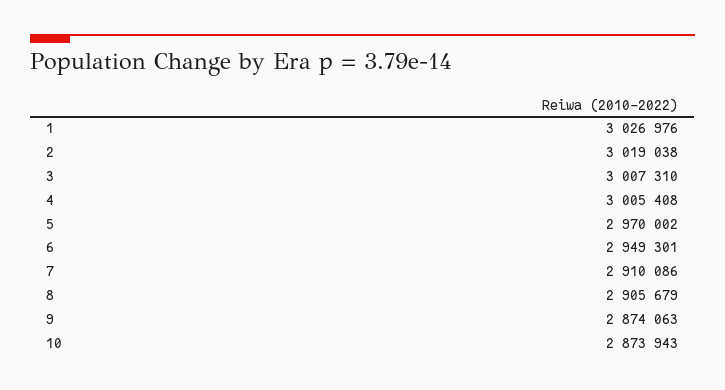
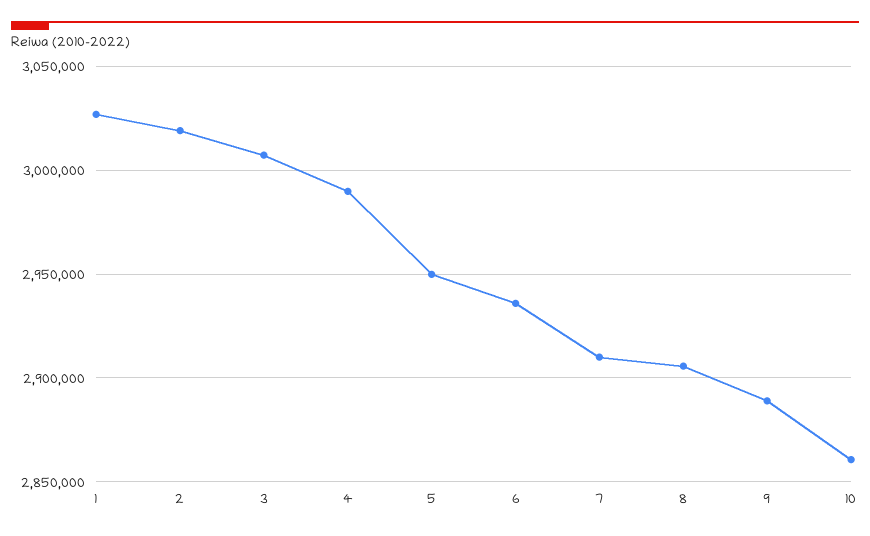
  {
    "1": 3026976,
    "2": 3019038,
    "3": 3007310,
-   "4": 3005408,
+   "4": 2990000,
-   "5": 2970002,
+   "5": 2950000,
-   "6": 2949301,
+   "6": 2935000,
    "7": 2910086,
    "8": 2905679,
-   "9": 2874063,
+   "9": 2890000,
-   "10": 2873943
+   "10": 2860000
  }

